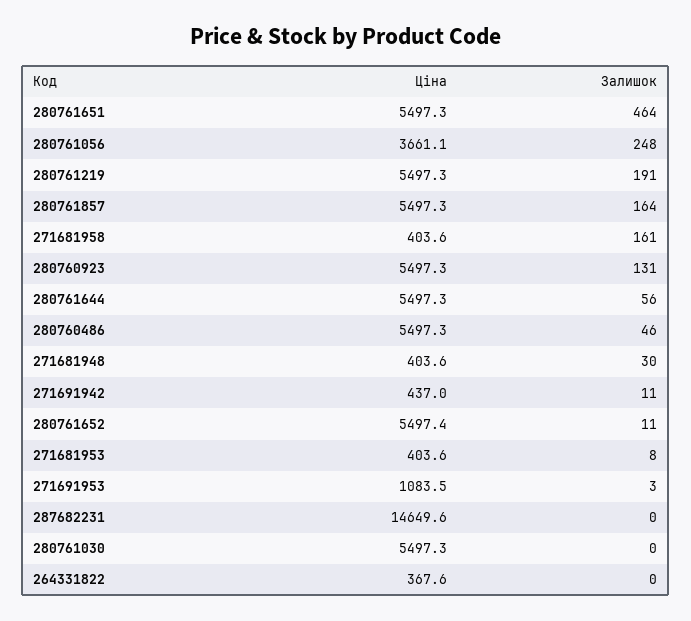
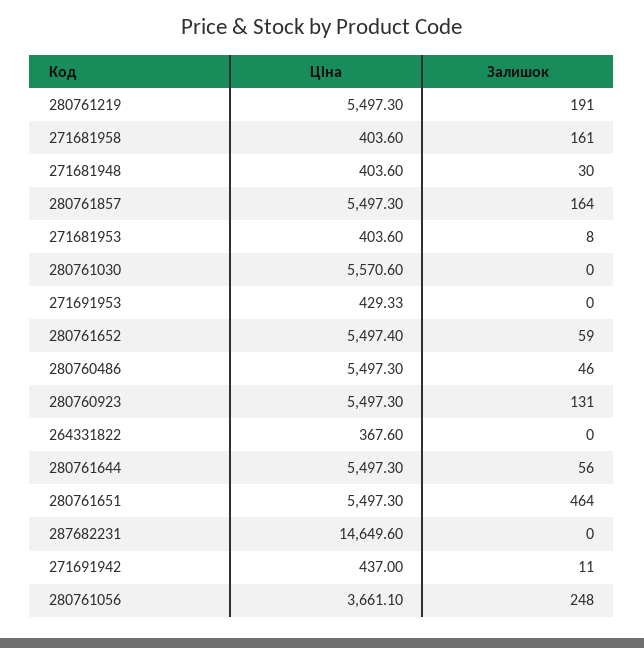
  {
    "Ціна": {
      "280761651": 5497.3,
      "280761056": 3661.1,
      "280761219": 5497.3,
      "280761857": 5497.3,
      "271681958": 403.6,
      "280760923": 5497.3,
      "280761644": 5497.3,
      "280760486": 5497.3,
      "271681948": 403.6,
      "271691942": 437,
      "280761652": 5497.4,
      "271681953": 403.6,
-     "271691953": 1083.5,
+     "271691953": 429.33,
      "287682231": 14649.6,
-     "280761030": 5497.3,
+     "280761030": 5570.6,
      "264331822": 367.6
    },
    "Залишок": {
      "280761651": 464,
      "280761056": 248,
      "280761219": 191,
      "280761857": 164,
      "271681958": 161,
      "280760923": 131,
      "280761644": 56,
      "280760486": 46,
      "271681948": 30,
      "271691942": 11,
-     "280761652": 11,
+     "280761652": 59,
      "271681953": 8,
-     "271691953": 3,
+     "271691953": 0,
      "287682231": 0,
      "280761030": 0,
      "264331822": 0
    }
  }

